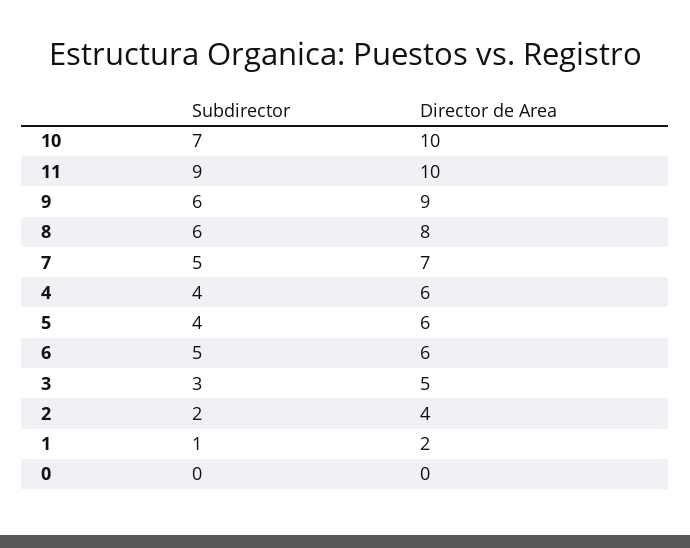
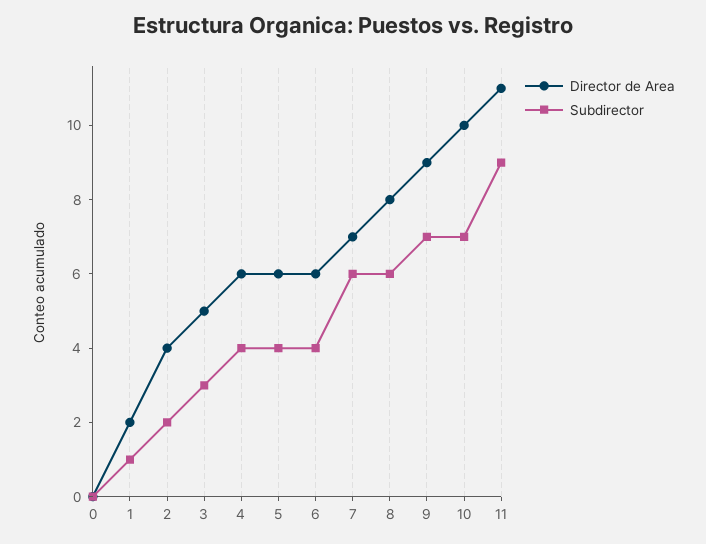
  {
    "Subdirector": {
      "10": 7,
      "11": 9,
-     "9": 6,
+     "9": 7,
      "8": 6,
-     "7": 5,
+     "7": 6,
      "4": 4,
      "5": 4,
-     "6": 5,
+     "6": 4,
      "3": 3,
      "2": 2,
      "1": 1,
      "0": 0
    },
    "Director de Area": {
      "10": 10,
-     "11": 10,
+     "11": 11,
      "9": 9,
      "8": 8,
      "7": 7,
      "4": 6,
      "5": 6,
      "6": 6,
      "3": 5,
      "2": 4,
      "1": 2,
      "0": 0
    }
  }

